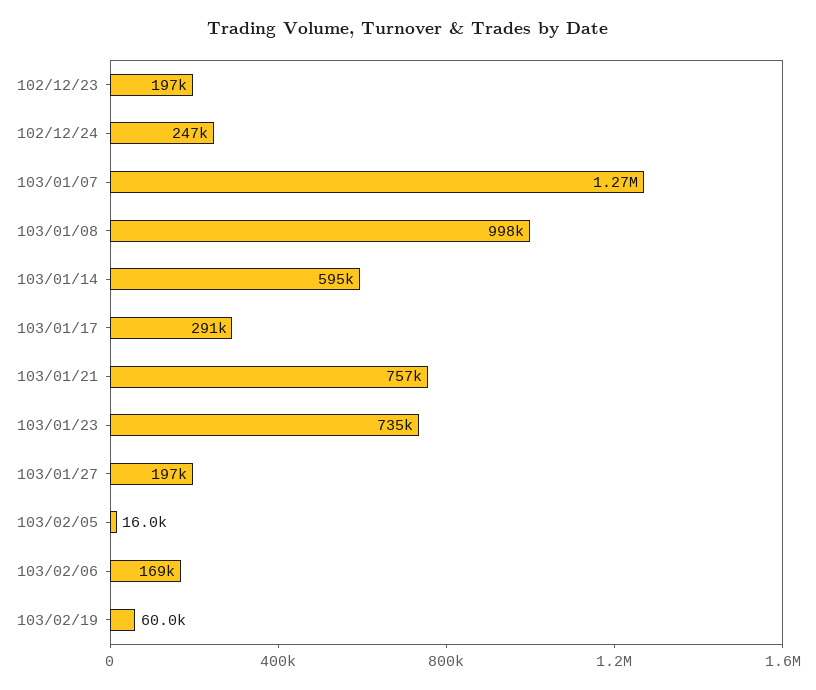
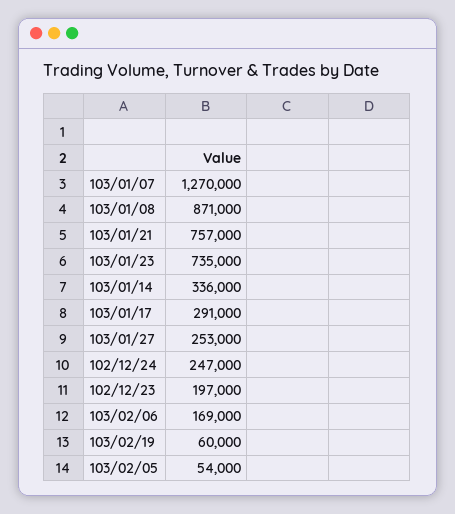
  {
    "102/12/23": 197000,
    "102/12/24": 247000,
    "103/01/07": 1270000,
-   "103/01/08": 998000,
+   "103/01/08": 871000,
-   "103/01/14": 595000,
+   "103/01/14": 336000,
    "103/01/17": 291000,
    "103/01/21": 757000,
    "103/01/23": 735000,
-   "103/01/27": 197000,
+   "103/01/27": 253000,
-   "103/02/05": 16000,
+   "103/02/05": 54000,
    "103/02/06": 169000,
    "103/02/19": 60000
  }

